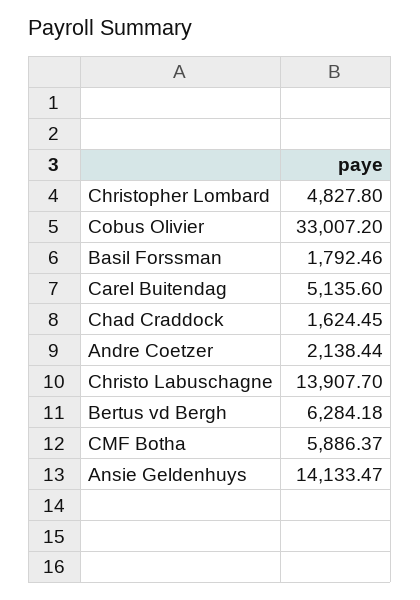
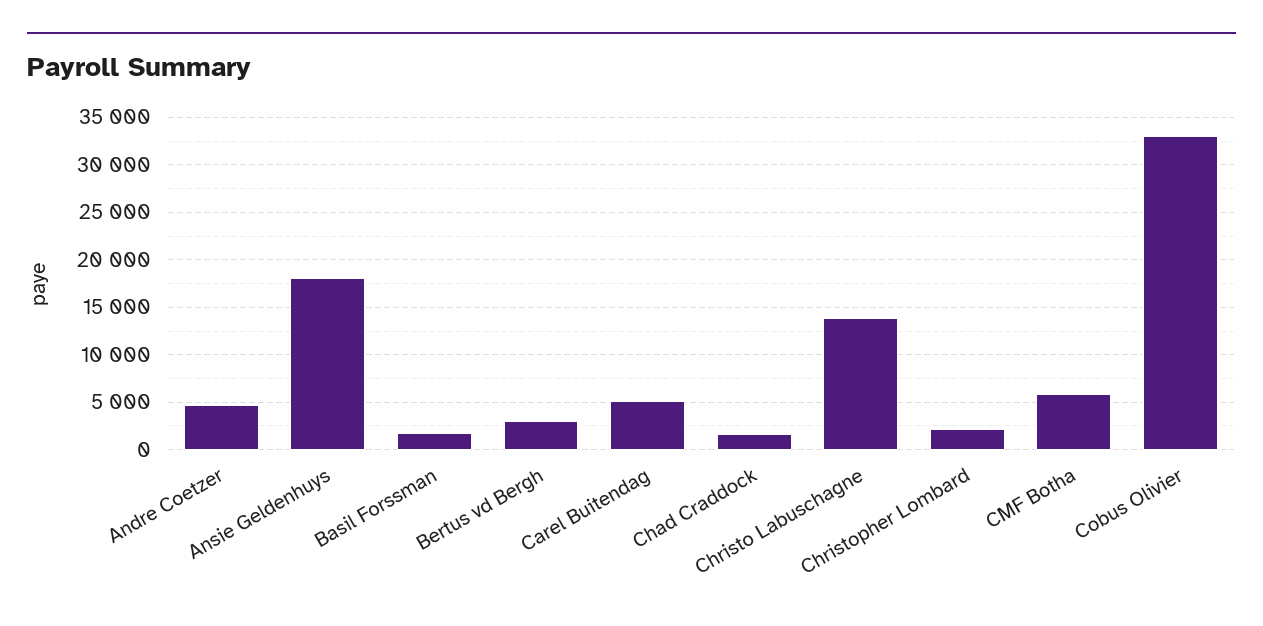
  {
-   "Christopher Lombard": 4827.8,
+   "Christopher Lombard": 2000,
    "Cobus Olivier": 33007.2,
    "Basil Forssman": 1792.46,
    "Carel Buitendag": 5135.6,
    "Chad Craddock": 1624.45,
-   "Andre Coetzer": 2138.44,
+   "Andre Coetzer": 5000,
    "Christo Labuschagne": 13907.7,
-   "Bertus vd Bergh": 6284.18,
+   "Bertus vd Bergh": 3000,
    "CMF Botha": 5886.37,
-   "Ansie Geldenhuys": 14133.47
+   "Ansie Geldenhuys": 18000
  }

